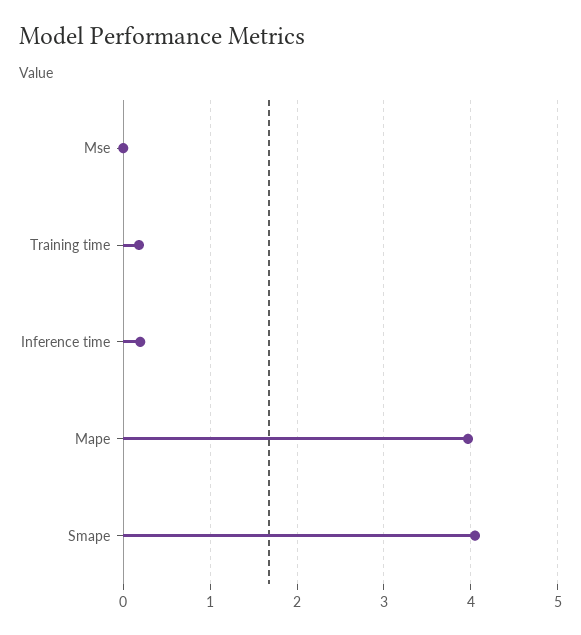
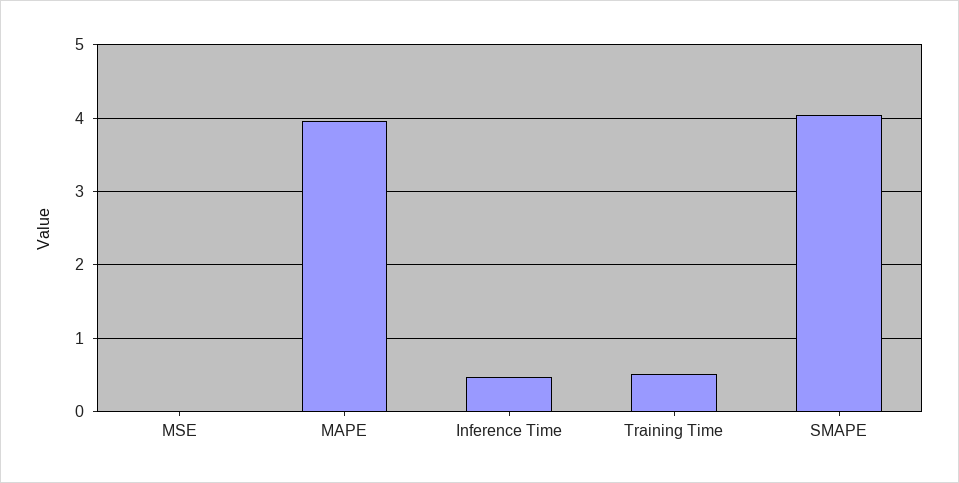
  {
    "Mse": 0,
-   "Training time": 0.2,
+   "Training time": 0.5,
-   "Inference time": 0.2,
+   "Inference time": 0.5,
    "Mape": 4,
    "Smape": 4
  }

